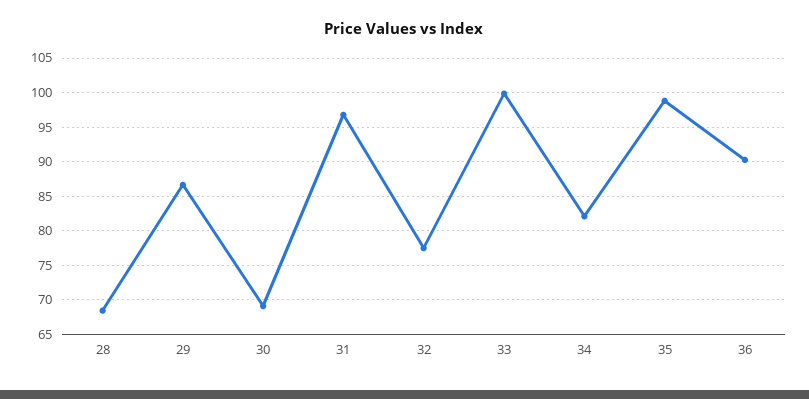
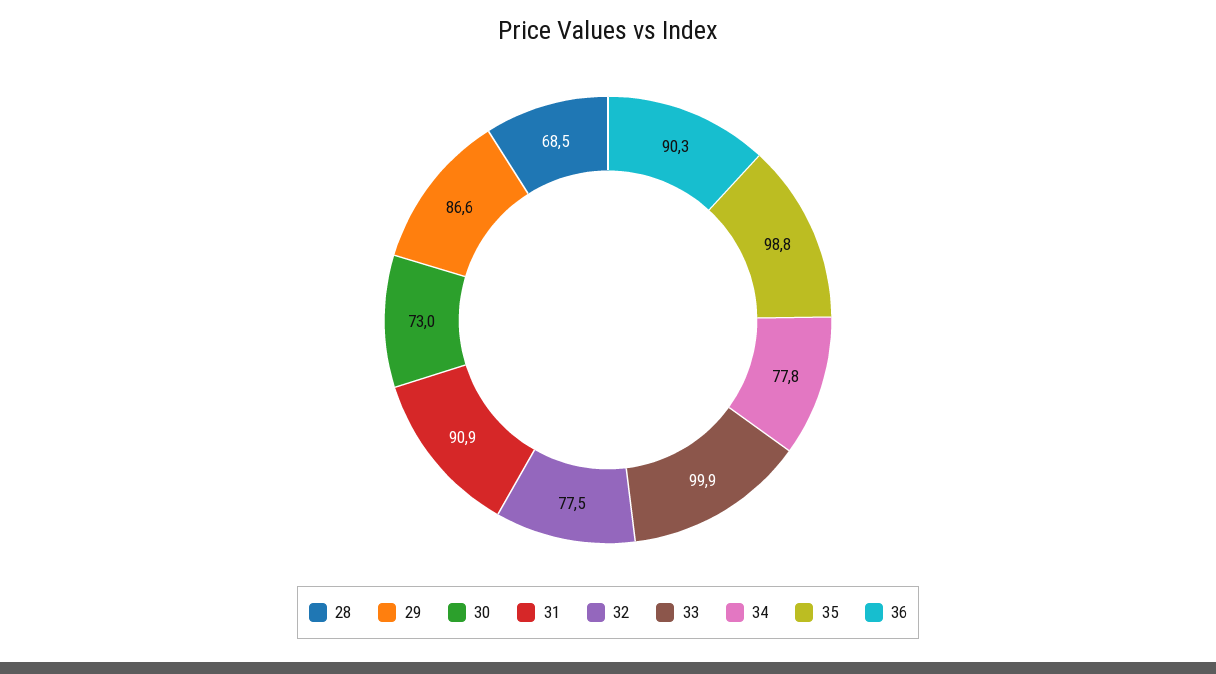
  {
    "28": 68.5,
    "29": 86.6,
-   "30": 69,
+   "30": 73,
-   "31": 97,
+   "31": 90.9,
    "32": 77.5,
    "33": 99.9,
-   "34": 82,
+   "34": 77.8,
    "35": 98.8,
    "36": 90.3
  }

